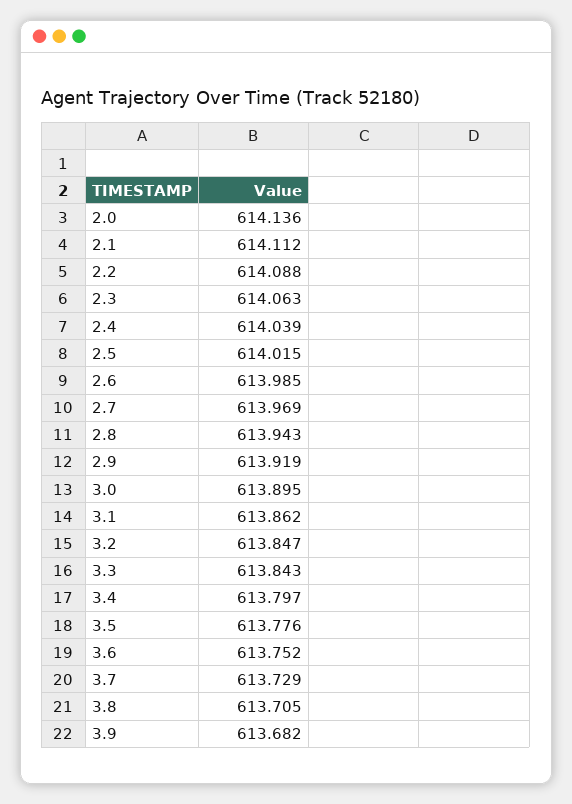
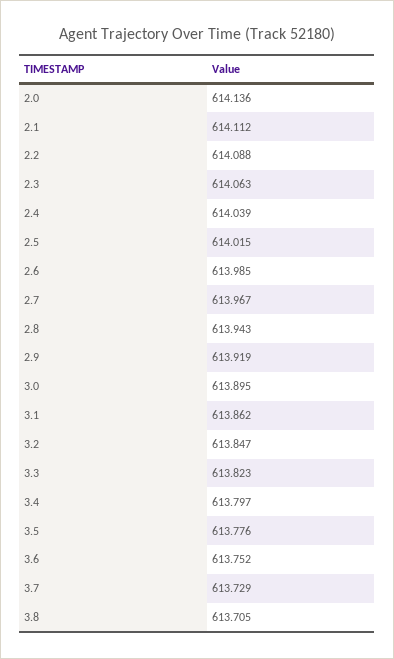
  {
    "2.0": 614.136,
    "2.1": 614.112,
    "2.2": 614.088,
    "2.3": 614.063,
    "2.4": 614.039,
    "2.5": 614.015,
    "2.6": 613.985,
-   "2.7": 613.969,
+   "2.7": 613.967,
    "2.8": 613.943,
    "2.9": 613.919,
    "3.0": 613.895,
    "3.1": 613.862,
    "3.2": 613.847,
-   "3.3": 613.843,
+   "3.3": 613.823,
    "3.4": 613.797,
    "3.5": 613.776,
    "3.6": 613.752,
    "3.7": 613.729,
-   "3.8": 613.705,
+   "3.8": 613.705
-   "3.9": 613.682
  }

